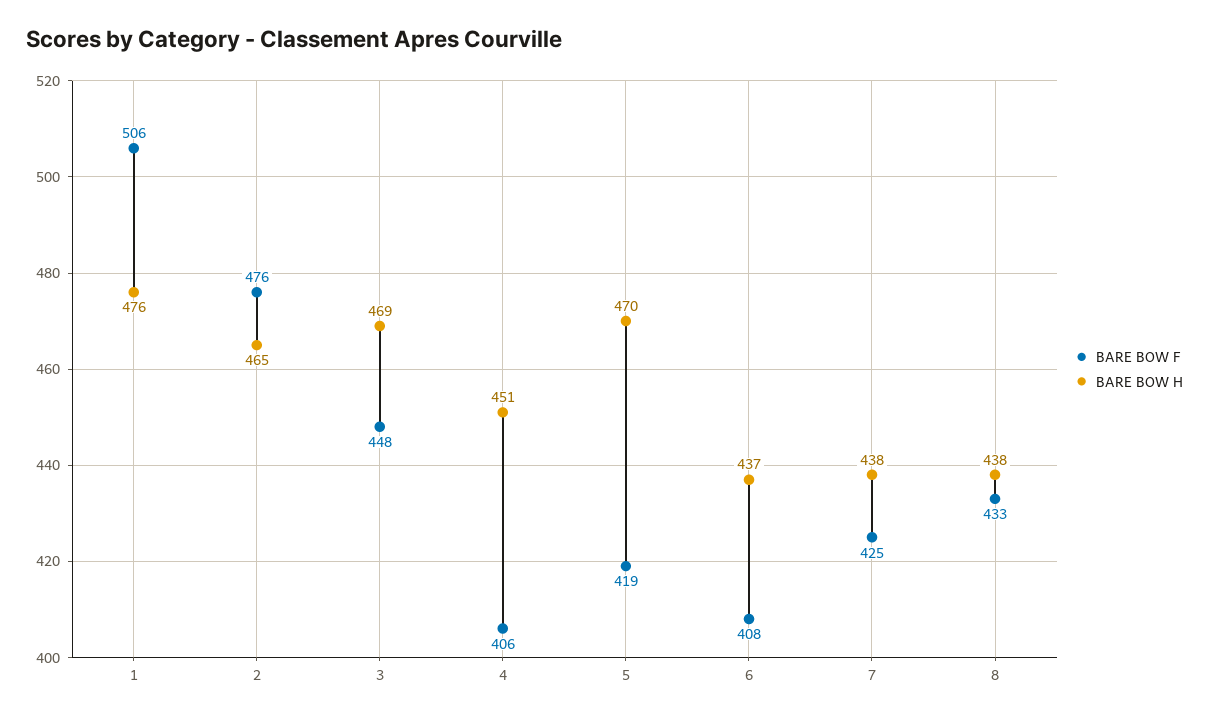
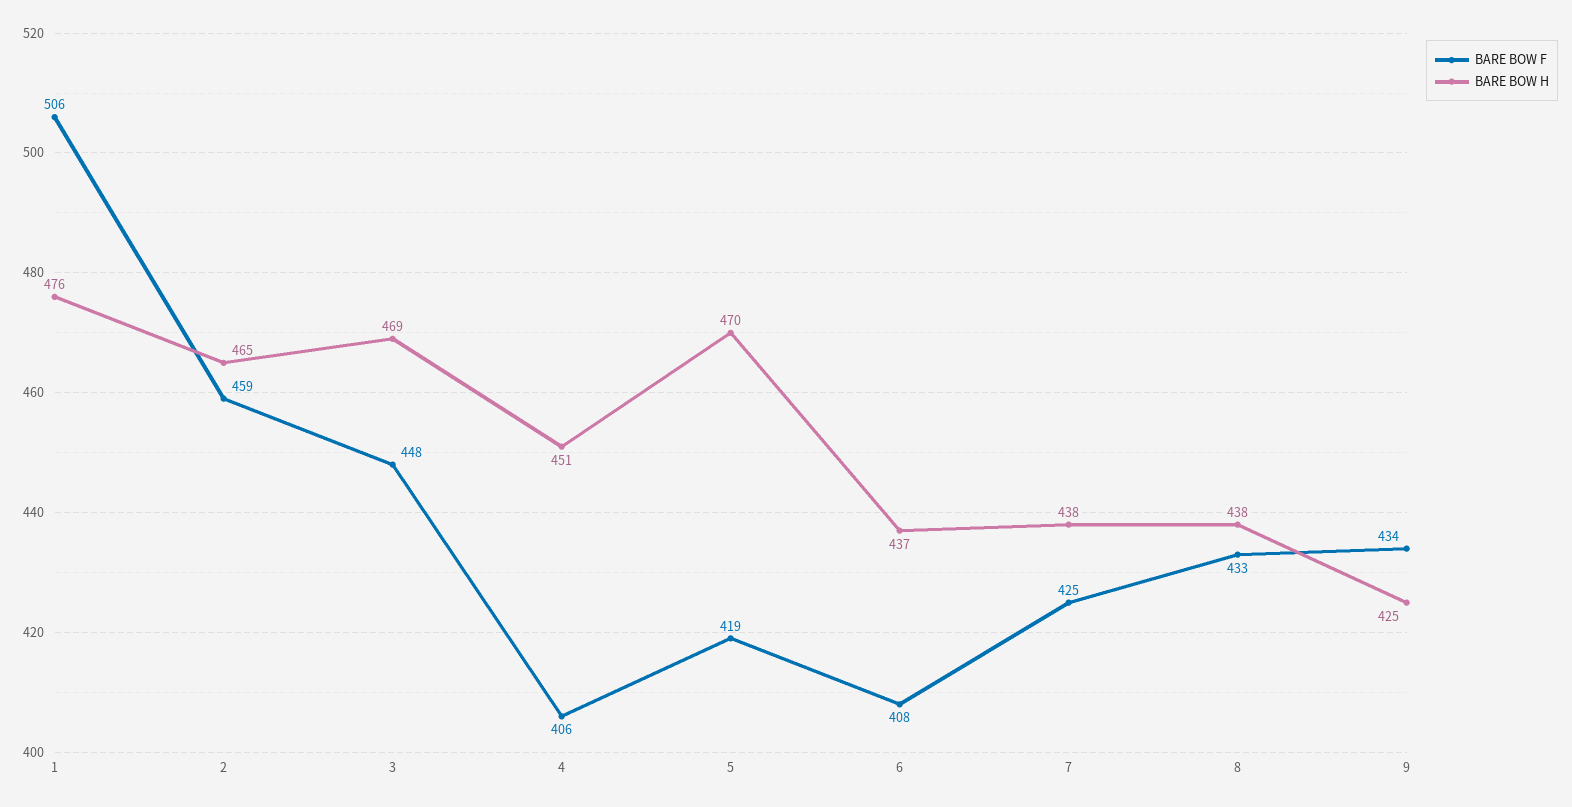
  {
    "BARE BOW F": {
      "1": 506,
-     "2": 476,
+     "2": 459,
      "3": 448,
      "4": 406,
      "5": 419,
      "6": 408,
      "7": 425,
-     "8": 433
+     "8": 433,
+     "9": 434
    },
    "BARE BOW H": {
      "1": 476,
      "2": 465,
      "3": 469,
      "4": 451,
      "5": 470,
      "6": 437,
      "7": 438,
-     "8": 438
+     "8": 438,
+     "9": 425
    }
  }

